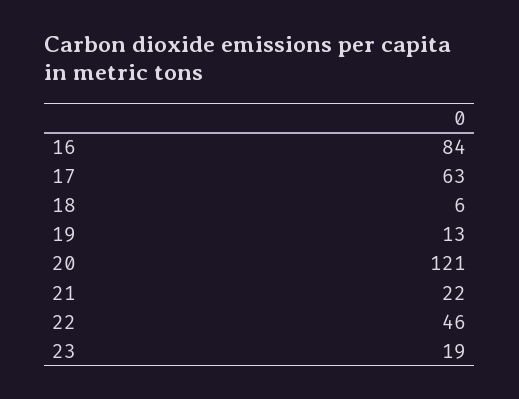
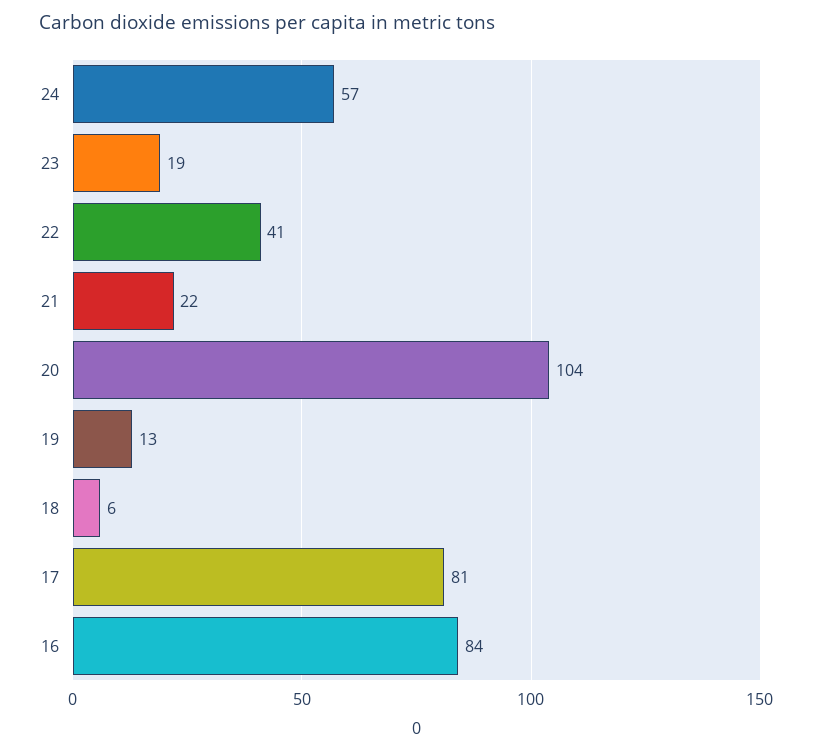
  {
    "16": 84,
-   "17": 63,
+   "17": 81,
    "18": 6,
    "19": 13,
-   "20": 121,
+   "20": 104,
    "21": 22,
-   "22": 46,
+   "22": 41,
-   "23": 19
+   "23": 19,
+   "24": 57
  }

